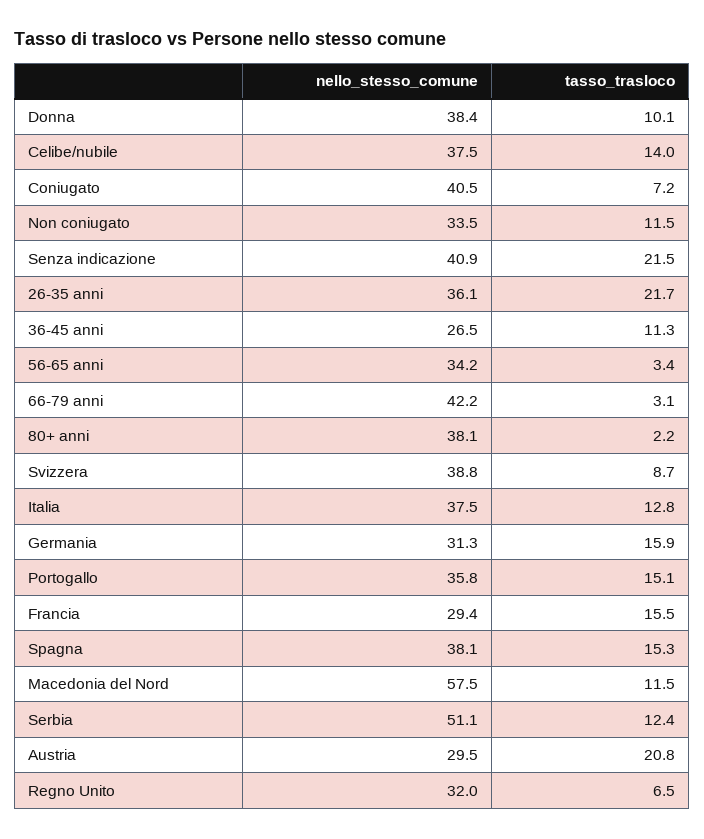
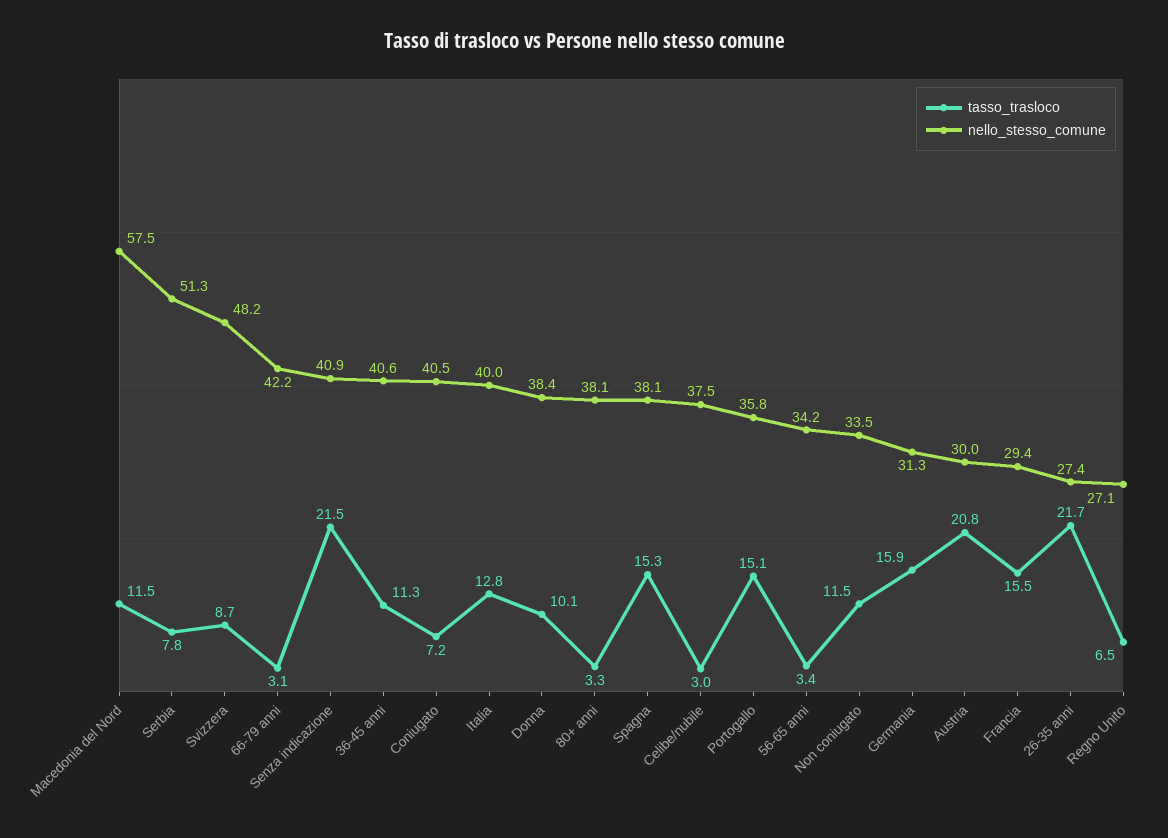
  {
    "nello_stesso_comune": {
      "Donna": 38.4,
      "Celibe/nubile": 37.5,
      "Coniugato": 40.5,
      "Non coniugato": 33.5,
      "Senza indicazione": 40.9,
-     "26-35 anni": 36.1,
+     "26-35 anni": 27.4,
-     "36-45 anni": 26.5,
+     "36-45 anni": 40.6,
      "56-65 anni": 34.2,
      "66-79 anni": 42.2,
      "80+ anni": 38.1,
-     "Svizzera": 38.8,
+     "Svizzera": 48.2,
-     "Italia": 37.5,
+     "Italia": 40,
      "Germania": 31.3,
      "Portogallo": 35.8,
      "Francia": 29.4,
      "Spagna": 38.1,
      "Macedonia del Nord": 57.5,
-     "Serbia": 51.1,
+     "Serbia": 51.3,
-     "Austria": 29.5,
+     "Austria": 30,
-     "Regno Unito": 32
+     "Regno Unito": 27.1
    },
    "tasso_trasloco": {
      "Donna": 10.1,
-     "Celibe/nubile": 14,
+     "Celibe/nubile": 3,
      "Coniugato": 7.2,
      "Non coniugato": 11.5,
      "Senza indicazione": 21.5,
      "26-35 anni": 21.7,
      "36-45 anni": 11.3,
      "56-65 anni": 3.4,
      "66-79 anni": 3.1,
-     "80+ anni": 2.2,
+     "80+ anni": 3.3,
      "Svizzera": 8.7,
      "Italia": 12.8,
      "Germania": 15.9,
      "Portogallo": 15.1,
      "Francia": 15.5,
      "Spagna": 15.3,
      "Macedonia del Nord": 11.5,
-     "Serbia": 12.4,
+     "Serbia": 7.8,
      "Austria": 20.8,
      "Regno Unito": 6.5
    }
  }

